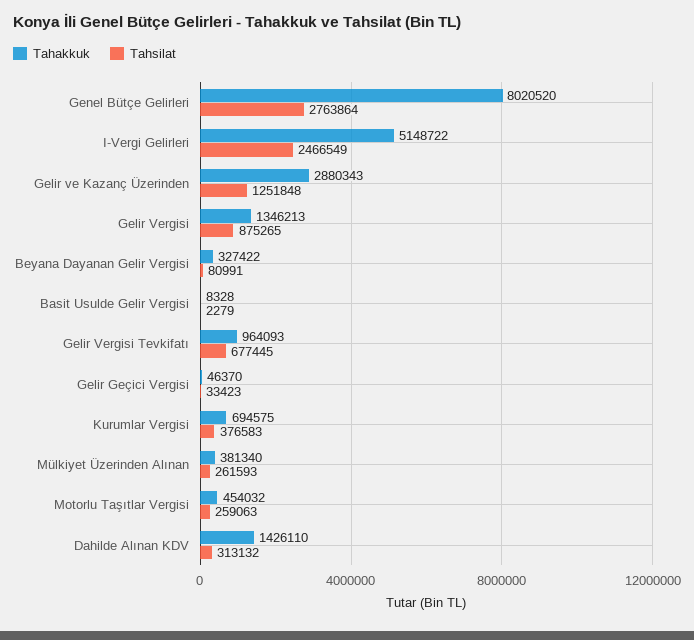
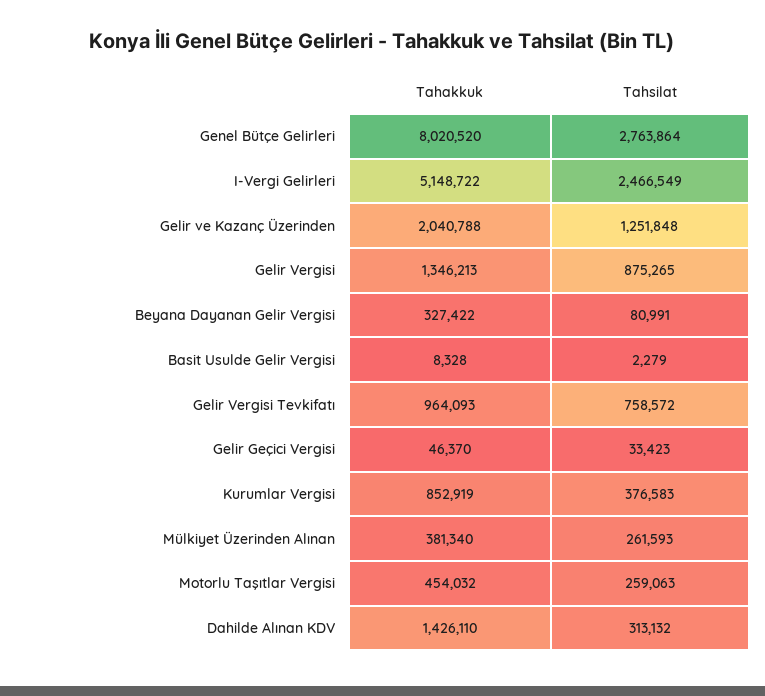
  {
    "Tahakkuk": {
      "Genel Bütçe Gelirleri": 8020520,
      "I-Vergi Gelirleri": 5148722,
-     "Gelir ve Kazanç Üzerinden": 2880343,
+     "Gelir ve Kazanç Üzerinden": 2040788,
      "Gelir Vergisi": 1346213,
      "Beyana Dayanan Gelir Vergisi": 327422,
      "Basit Usulde Gelir Vergisi": 8328,
      "Gelir Vergisi Tevkifatı": 964093,
      "Gelir Geçici Vergisi": 46370,
-     "Kurumlar Vergisi": 694575,
+     "Kurumlar Vergisi": 852919,
      "Mülkiyet Üzerinden Alınan": 381340,
      "Motorlu Taşıtlar Vergisi": 454032,
      "Dahilde Alınan KDV": 1426110
    },
    "Tahsilat": {
      "Genel Bütçe Gelirleri": 2763864,
      "I-Vergi Gelirleri": 2466549,
      "Gelir ve Kazanç Üzerinden": 1251848,
      "Gelir Vergisi": 875265,
      "Beyana Dayanan Gelir Vergisi": 80991,
      "Basit Usulde Gelir Vergisi": 2279,
-     "Gelir Vergisi Tevkifatı": 677445,
+     "Gelir Vergisi Tevkifatı": 758572,
      "Gelir Geçici Vergisi": 33423,
      "Kurumlar Vergisi": 376583,
      "Mülkiyet Üzerinden Alınan": 261593,
      "Motorlu Taşıtlar Vergisi": 259063,
      "Dahilde Alınan KDV": 313132
    }
  }

